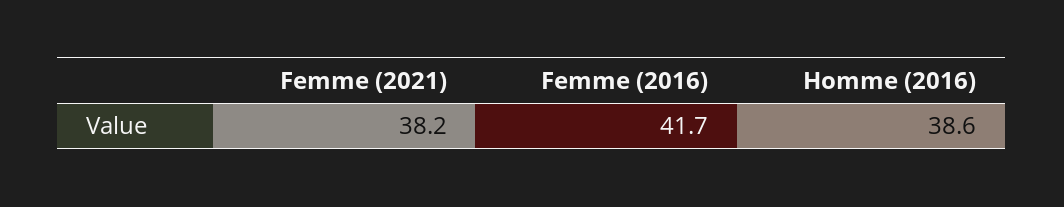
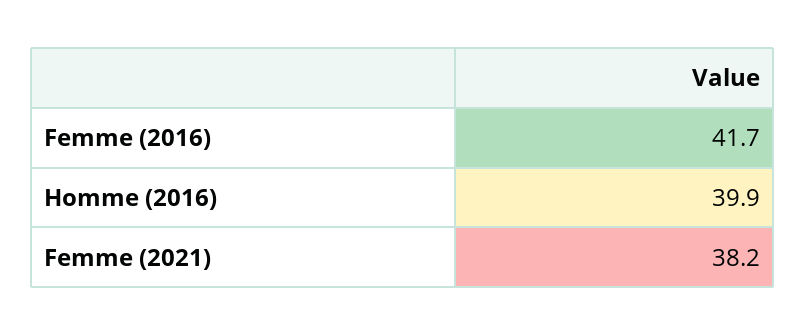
  {
    "Femme (2021)": 38.2,
    "Femme (2016)": 41.7,
-   "Homme (2016)": 38.6
+   "Homme (2016)": 39.9
  }

